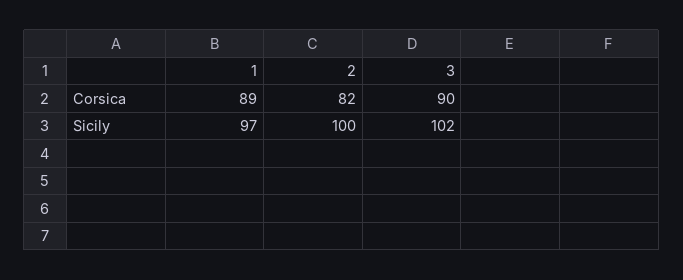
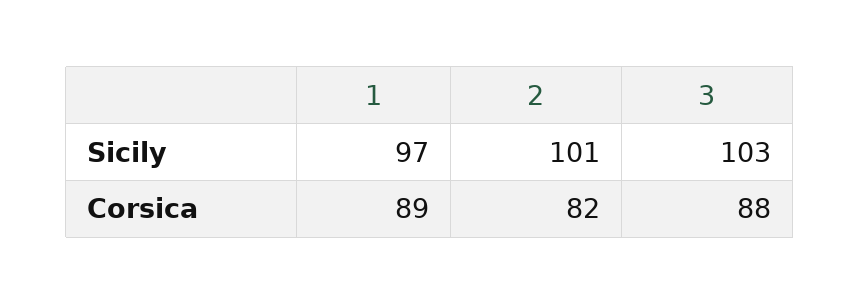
  {
    "1": {
      "Corsica": 89,
      "Sicily": 97
    },
    "2": {
      "Corsica": 82,
-     "Sicily": 100
+     "Sicily": 101
    },
    "3": {
-     "Corsica": 90,
+     "Corsica": 88,
-     "Sicily": 102
+     "Sicily": 103
    }
  }

